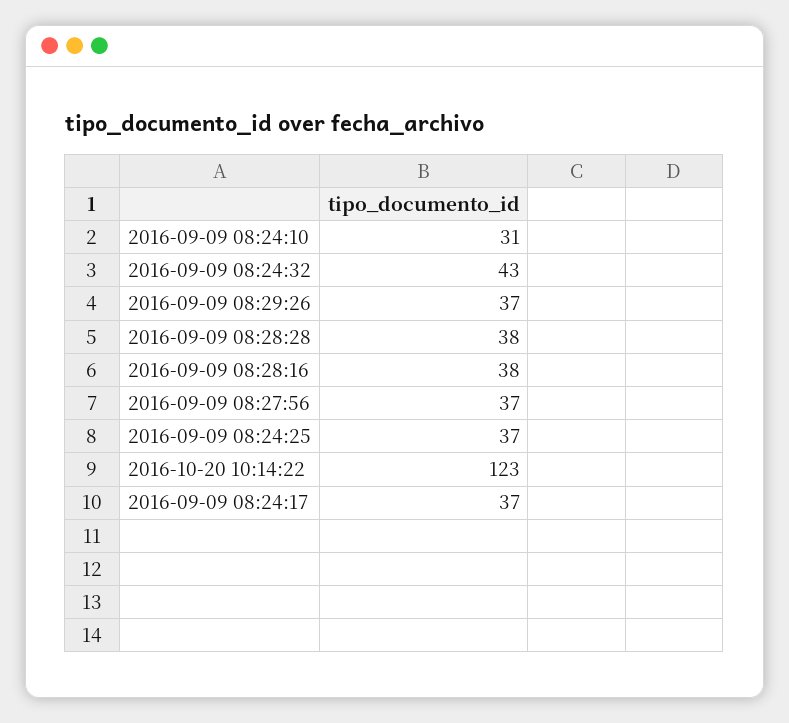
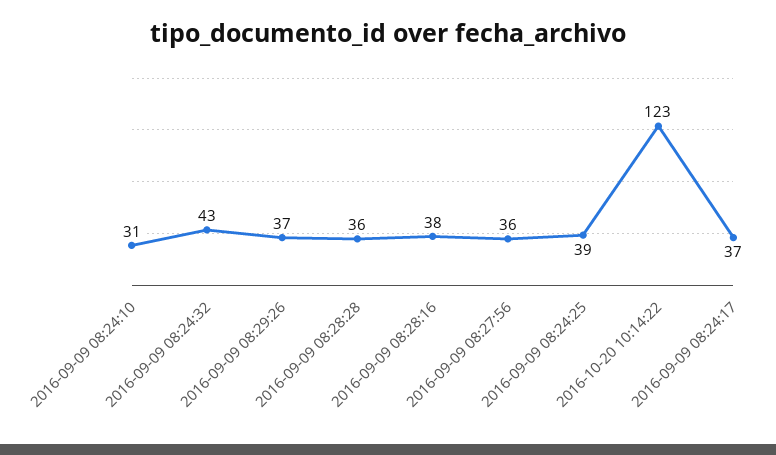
  {
    "2016-09-09 08:24:10": 31,
    "2016-09-09 08:24:32": 43,
    "2016-09-09 08:29:26": 37,
-   "2016-09-09 08:28:28": 38,
+   "2016-09-09 08:28:28": 36,
    "2016-09-09 08:28:16": 38,
-   "2016-09-09 08:27:56": 37,
+   "2016-09-09 08:27:56": 36,
-   "2016-09-09 08:24:25": 37,
+   "2016-09-09 08:24:25": 39,
    "2016-10-20 10:14:22": 123,
    "2016-09-09 08:24:17": 37
  }

